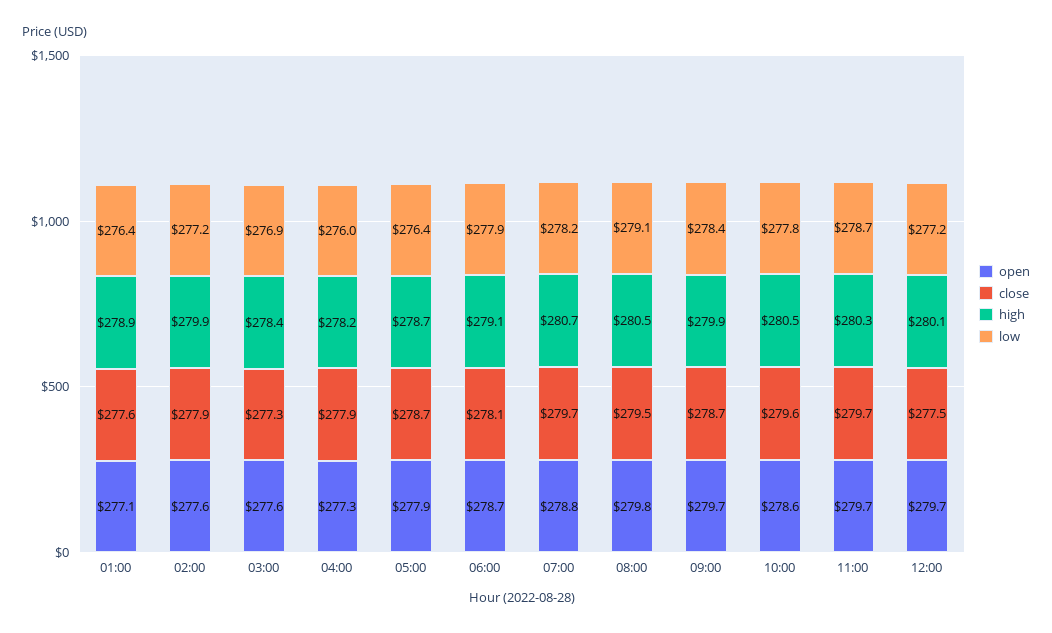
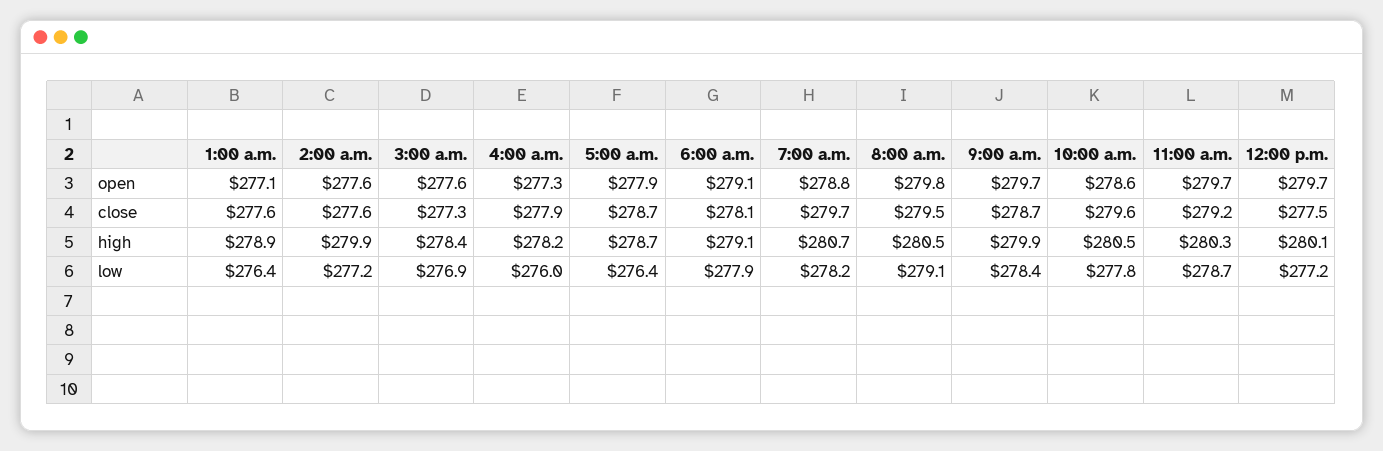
  {
    "open": {
      "01:00": 277.1,
      "02:00": 277.6,
      "03:00": 277.6,
      "04:00": 277.3,
      "05:00": 277.9,
-     "06:00": 278.7,
+     "06:00": 279.1,
      "07:00": 278.8,
      "08:00": 279.8,
      "09:00": 279.7,
      "10:00": 278.6,
      "11:00": 279.7,
      "12:00": 279.7
    },
    "close": {
      "01:00": 277.6,
-     "02:00": 277.9,
+     "02:00": 277.6,
      "03:00": 277.3,
      "04:00": 277.9,
      "05:00": 278.7,
      "06:00": 278.1,
      "07:00": 279.7,
      "08:00": 279.5,
      "09:00": 278.7,
      "10:00": 279.6,
-     "11:00": 279.7,
+     "11:00": 279.2,
      "12:00": 277.5
    },
    "high": {
      "01:00": 278.9,
      "02:00": 279.9,
      "03:00": 278.4,
      "04:00": 278.2,
      "05:00": 278.7,
      "06:00": 279.1,
      "07:00": 280.7,
      "08:00": 280.5,
      "09:00": 279.9,
      "10:00": 280.5,
      "11:00": 280.3,
      "12:00": 280.1
    },
    "low": {
      "01:00": 276.4,
      "02:00": 277.2,
      "03:00": 276.9,
      "04:00": 276,
      "05:00": 276.4,
      "06:00": 277.9,
      "07:00": 278.2,
      "08:00": 279.1,
      "09:00": 278.4,
      "10:00": 277.8,
      "11:00": 278.7,
      "12:00": 277.2
    }
  }

